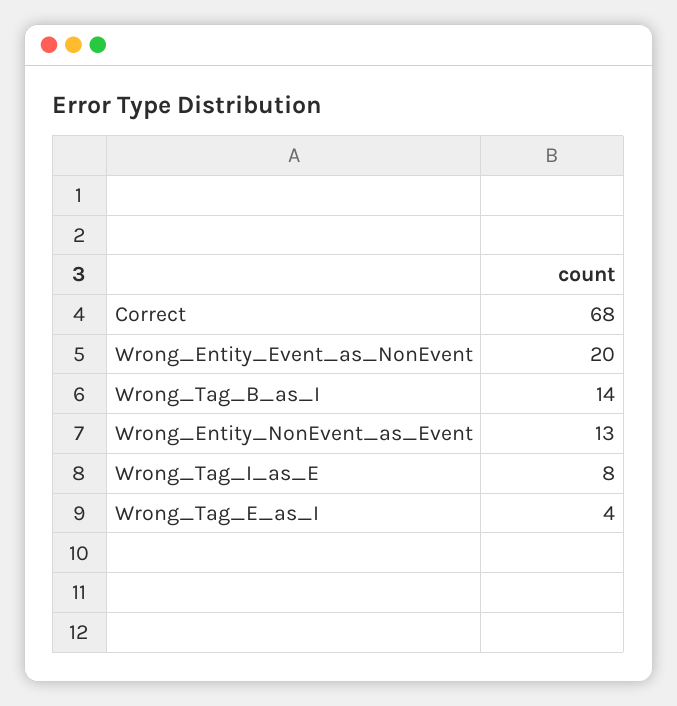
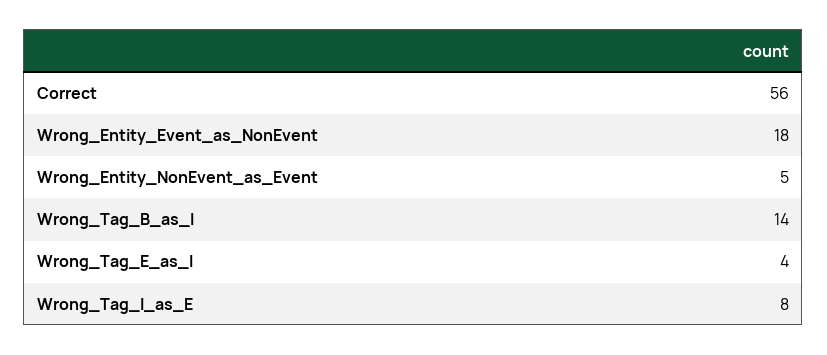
  {
-   "Correct": 68,
+   "Correct": 56,
-   "Wrong_Entity_Event_as_NonEvent": 20,
+   "Wrong_Entity_Event_as_NonEvent": 18,
    "Wrong_Tag_B_as_I": 14,
-   "Wrong_Entity_NonEvent_as_Event": 13,
+   "Wrong_Entity_NonEvent_as_Event": 5,
    "Wrong_Tag_I_as_E": 8,
    "Wrong_Tag_E_as_I": 4
  }

